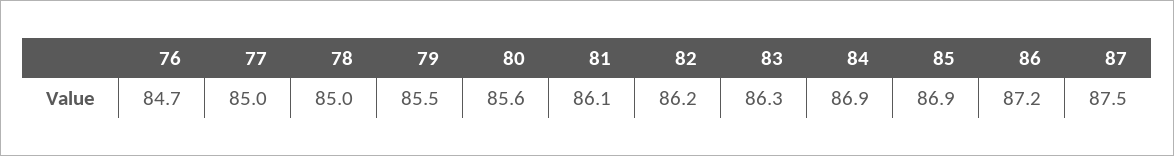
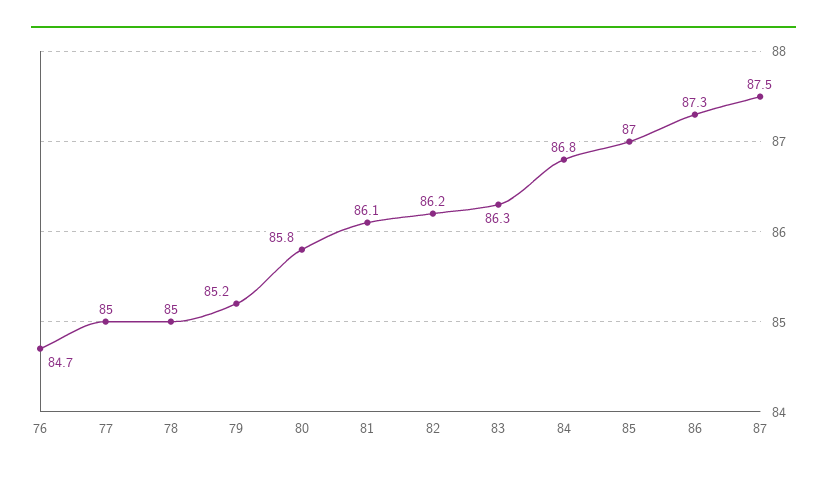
  {
    "76": 84.7,
    "77": 85,
    "78": 85,
-   "79": 85.5,
+   "79": 85.2,
-   "80": 85.6,
+   "80": 85.8,
    "81": 86.1,
    "82": 86.2,
    "83": 86.3,
-   "84": 86.9,
+   "84": 86.8,
-   "85": 86.9,
+   "85": 87,
-   "86": 87.2,
+   "86": 87.3,
    "87": 87.5
  }

